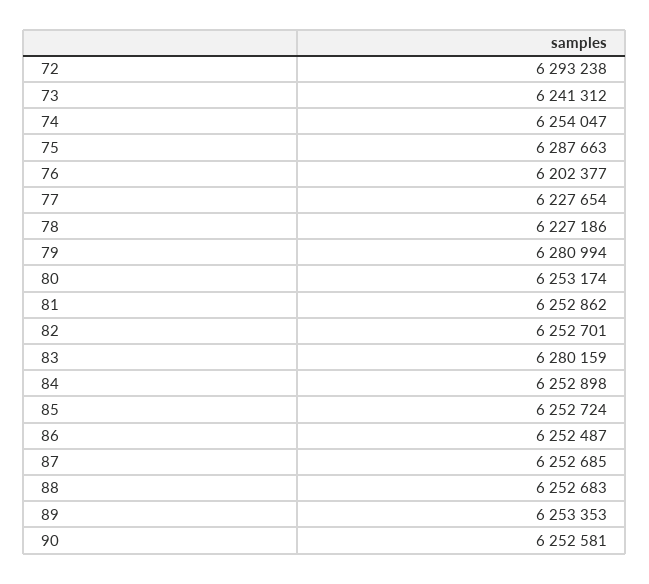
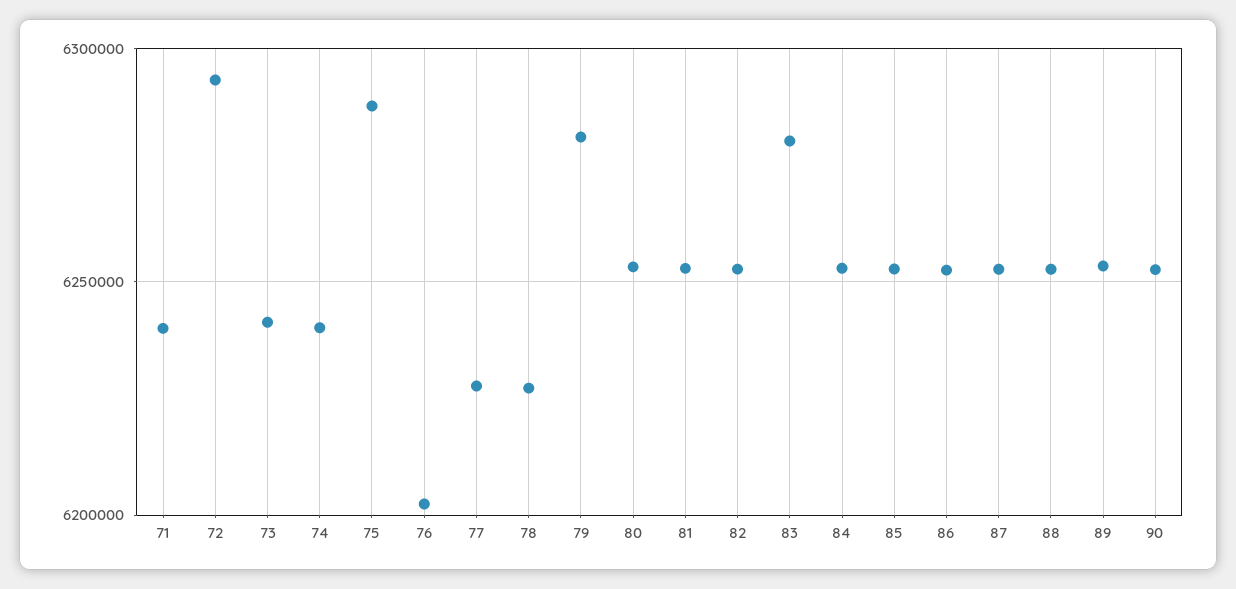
  {
    "72": 6293238,
    "73": 6241312,
-   "74": 6254047,
+   "74": 6240000,
    "75": 6287663,
    "76": 6202377,
    "77": 6227654,
    "78": 6227186,
    "79": 6280994,
    "80": 6253174,
    "81": 6252862,
    "82": 6252701,
    "83": 6280159,
    "84": 6252898,
    "85": 6252724,
    "86": 6252487,
    "87": 6252685,
    "88": 6252683,
    "89": 6253353,
-   "90": 6252581
+   "90": 6252581,
+   "71": 6240000
  }

